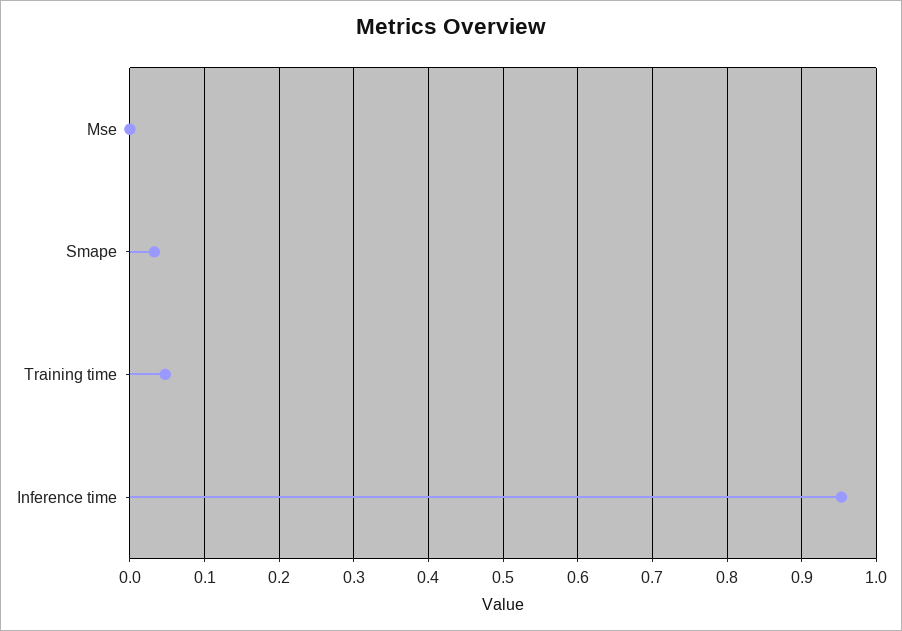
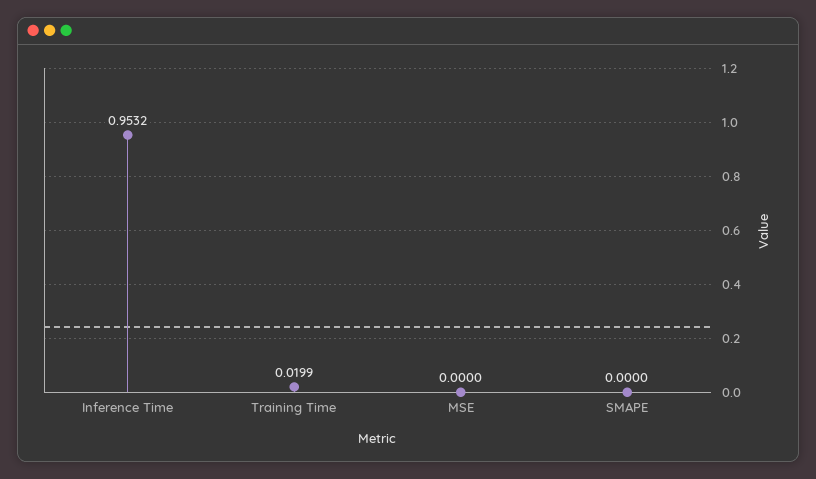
  {
    "Mse": 0,
-   "Smape": 0.03,
+   "Smape": 0,
-   "Training time": 0.05,
+   "Training time": 0.0199,
    "Inference time": 0.9532
  }

